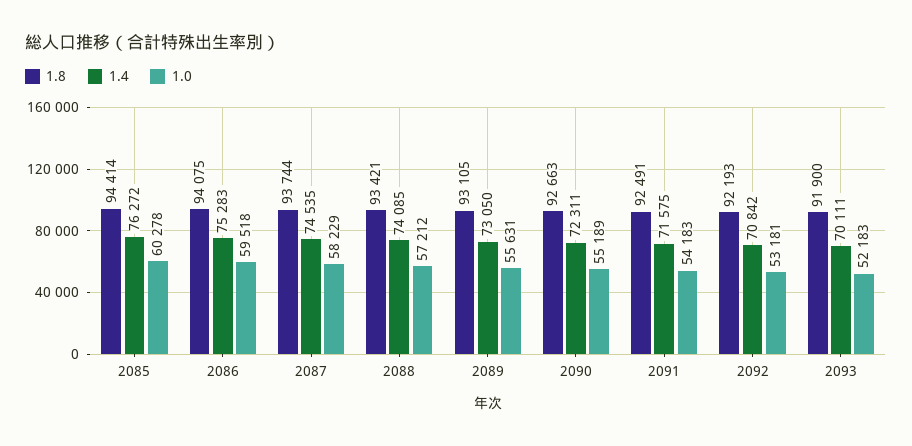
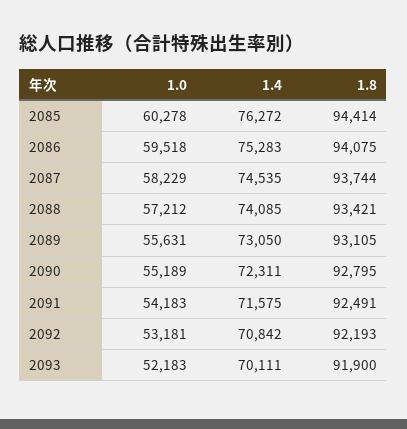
  {
    "1.8": {
      "2085": 94414,
      "2086": 94075,
      "2087": 93744,
      "2088": 93421,
      "2089": 93105,
-     "2090": 92663,
+     "2090": 92795,
      "2091": 92491,
      "2092": 92193,
      "2093": 91900
    },
    "1.4": {
      "2085": 76272,
      "2086": 75283,
      "2087": 74535,
      "2088": 74085,
      "2089": 73050,
      "2090": 72311,
      "2091": 71575,
      "2092": 70842,
      "2093": 70111
    },
    "1.0": {
      "2085": 60278,
      "2086": 59518,
      "2087": 58229,
      "2088": 57212,
      "2089": 55631,
      "2090": 55189,
      "2091": 54183,
      "2092": 53181,
      "2093": 52183
    }
  }

